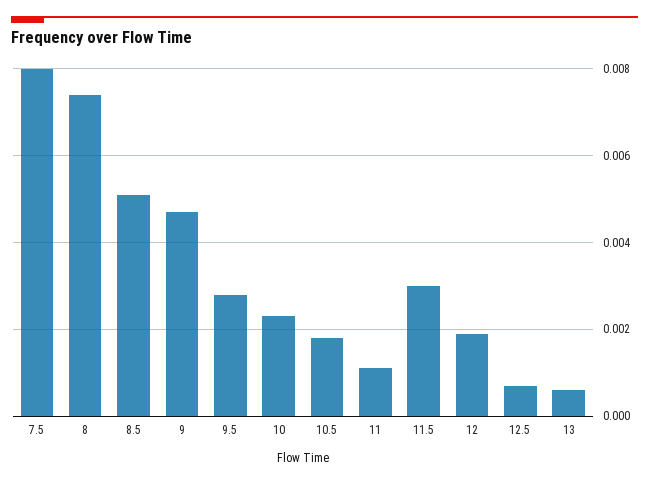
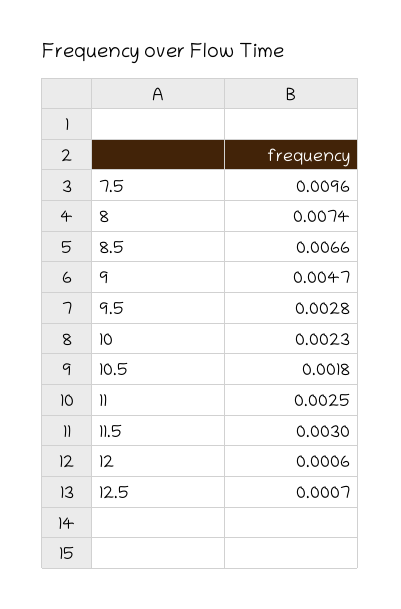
  {
-   "7.5": 0.008,
+   "7.5": 0.0096,
    "8": 0.0074,
-   "8.5": 0.005,
+   "8.5": 0.0066,
    "9": 0.0047,
    "9.5": 0.0028,
    "10": 0.0023,
    "10.5": 0.0018,
-   "11": 0.001,
+   "11": 0.0025,
    "11.5": 0.003,
-   "12": 0.002,
+   "12": 0.0006,
-   "12.5": 0.0007,
+   "12.5": 0.0007
-   "13": 0.0005
  }

